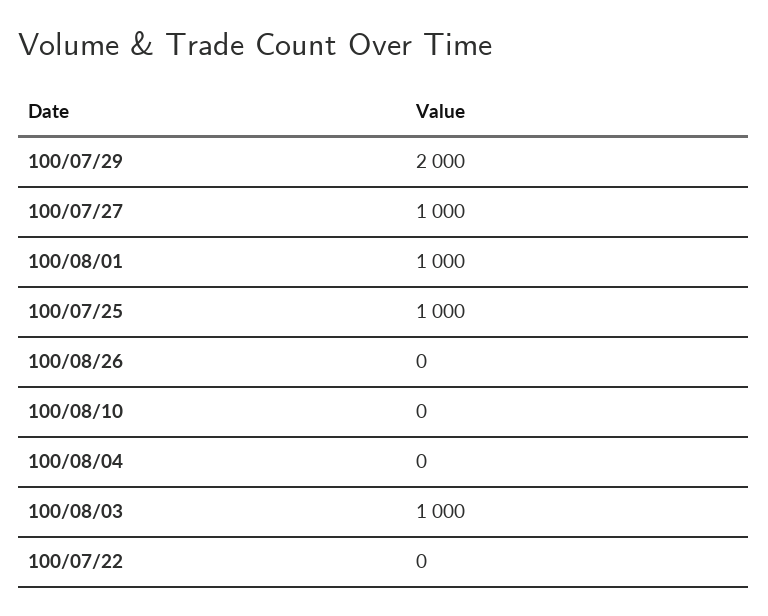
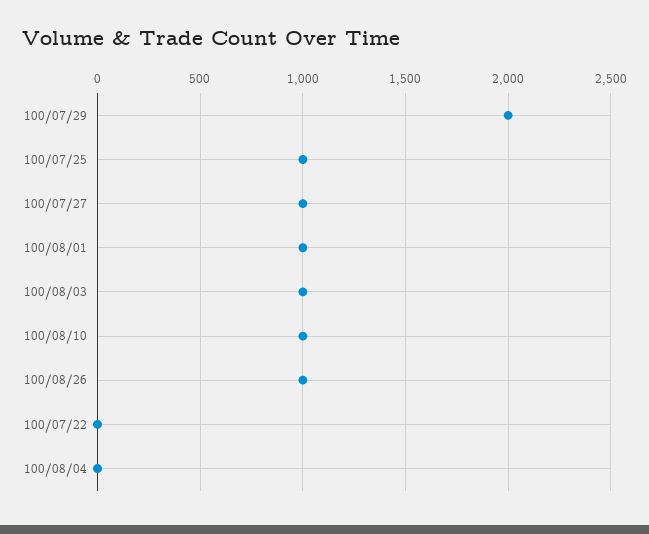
  {
    "100/07/29": 2000,
    "100/07/27": 1000,
    "100/08/01": 1000,
    "100/07/25": 1000,
-   "100/08/26": 0,
+   "100/08/26": 1000,
-   "100/08/10": 0,
+   "100/08/10": 1000,
    "100/08/04": 0,
    "100/08/03": 1000,
    "100/07/22": 0
  }

